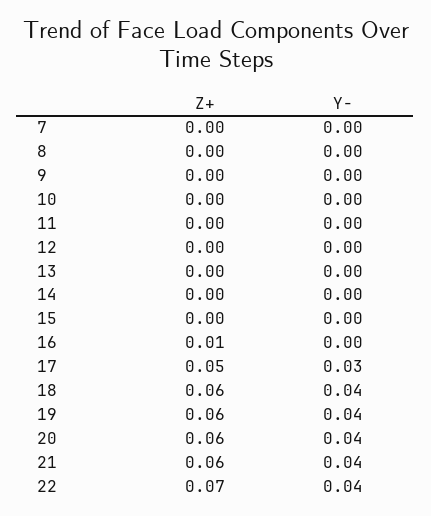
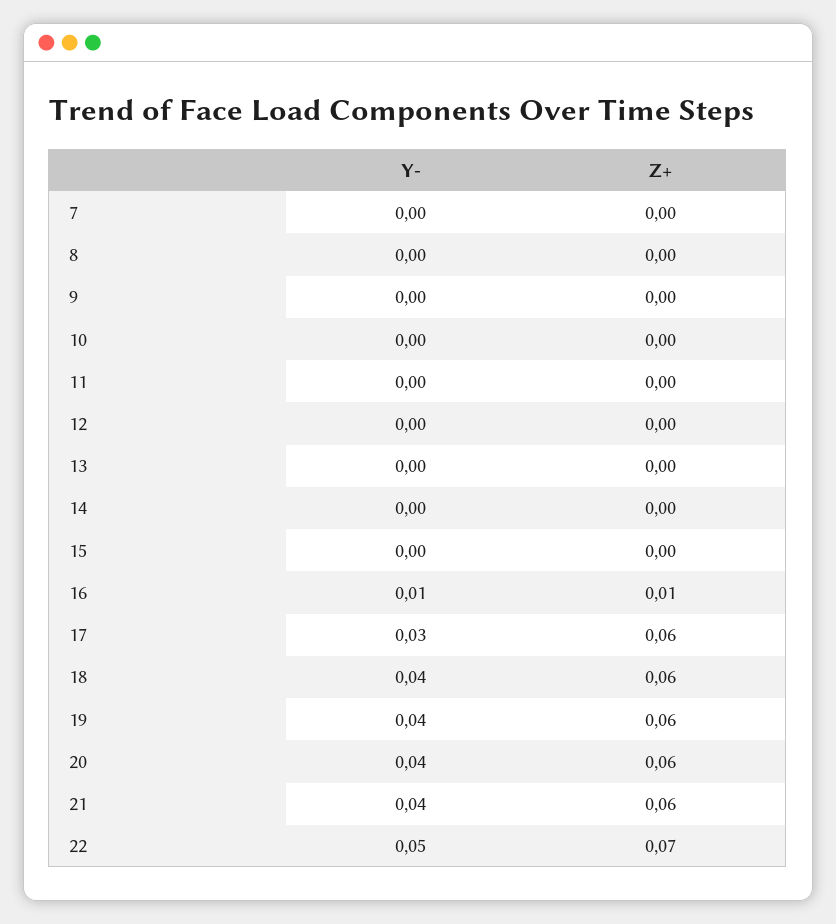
  {
    "Z+": {
      "7": 0,
      "8": 0,
      "9": 0,
      "10": 0,
      "11": 0,
      "12": 0,
      "13": 0,
      "14": 0,
      "15": 0,
      "16": 0.01,
-     "17": 0.05,
+     "17": 0.06,
      "18": 0.06,
      "19": 0.06,
      "20": 0.06,
      "21": 0.06,
      "22": 0.07
    },
    "Y-": {
      "7": 0,
      "8": 0,
      "9": 0,
      "10": 0,
      "11": 0,
      "12": 0,
      "13": 0,
      "14": 0,
      "15": 0,
-     "16": 0,
+     "16": 0.01,
      "17": 0.03,
      "18": 0.04,
      "19": 0.04,
      "20": 0.04,
      "21": 0.04,
-     "22": 0.04
+     "22": 0.05
    }
  }

